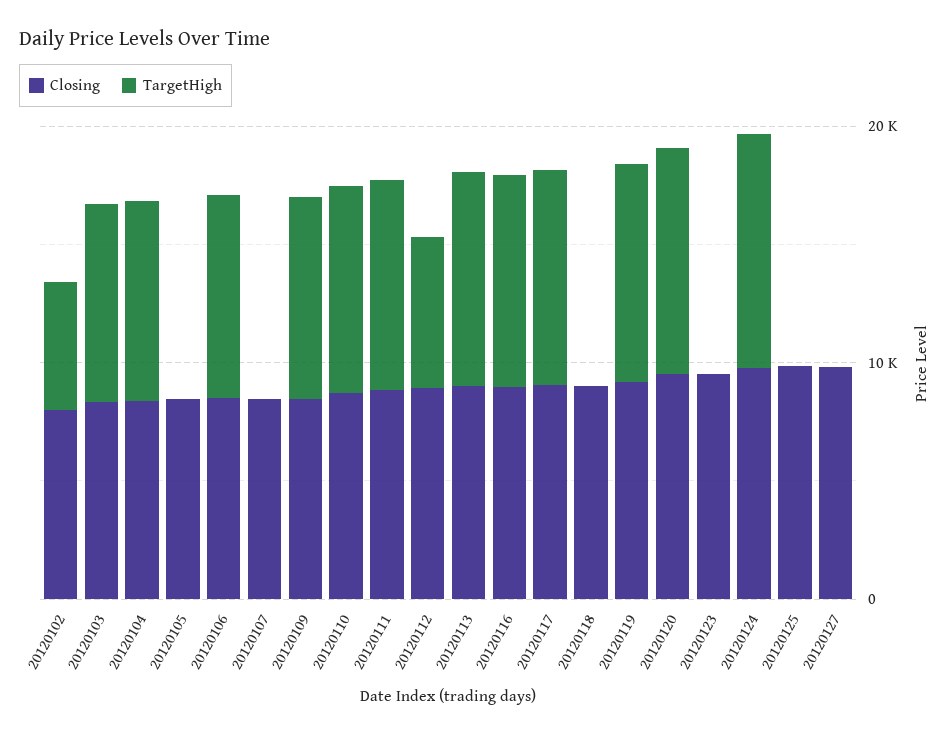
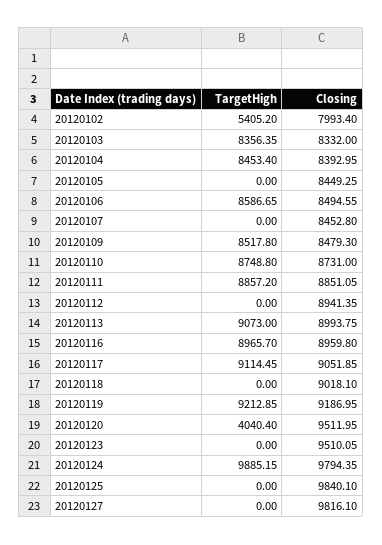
  {
    "Closing": {
      "20120102": 7993.4,
      "20120103": 8332,
      "20120104": 8392.95,
      "20120105": 8449.25,
      "20120106": 8494.55,
      "20120107": 8452.8,
      "20120109": 8479.3,
      "20120110": 8731,
      "20120111": 8851.05,
      "20120112": 8941.35,
      "20120113": 8993.75,
      "20120116": 8959.8,
      "20120117": 9051.85,
      "20120118": 9018.1,
      "20120119": 9186.95,
      "20120120": 9511.95,
      "20120123": 9510.05,
      "20120124": 9794.35,
      "20120125": 9840.1,
      "20120127": 9816.1
    },
    "TargetHigh": {
      "20120102": 5405.2,
      "20120103": 8356.35,
      "20120104": 8453.4,
      "20120105": 0,
      "20120106": 8586.65,
      "20120107": 0,
      "20120109": 8517.8,
      "20120110": 8748.8,
      "20120111": 8857.2,
-     "20120112": 6000,
+     "20120112": 0,
      "20120113": 9073,
      "20120116": 8965.7,
      "20120117": 9114.45,
      "20120118": 0,
      "20120119": 9212.85,
-     "20120120": 10000,
+     "20120120": 4040.4,
      "20120123": 0,
      "20120124": 9885.15,
      "20120125": 0,
      "20120127": 0
    }
  }

